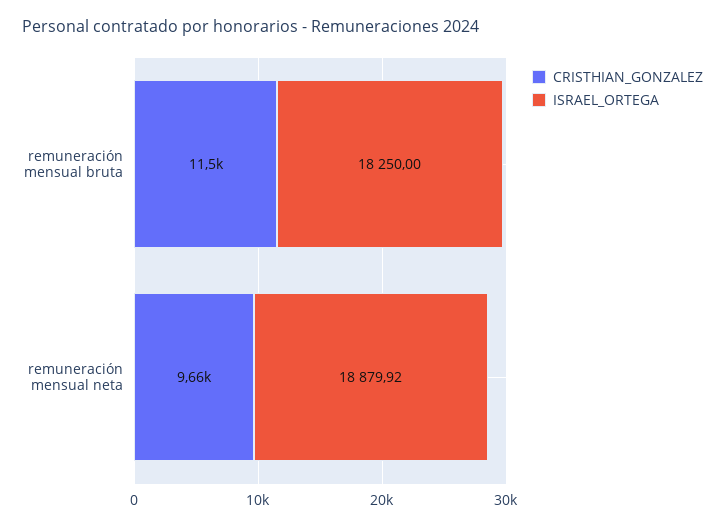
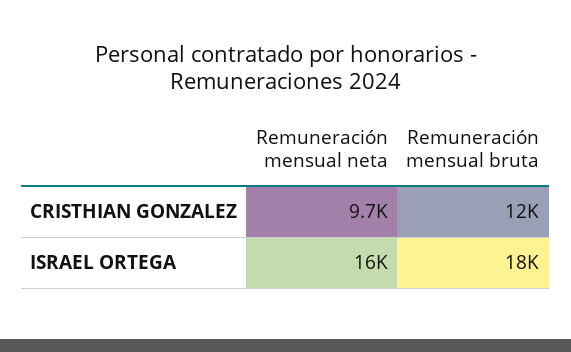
  {
    "CRISTHIAN_GONZALEZ": {
      "remuneración mensual bruta": 11500,
      "remuneración mensual neta": 9660
    },
    "ISRAEL_ORTEGA": {
      "remuneración mensual bruta": 18250,
-     "remuneración mensual neta": 18879.92
+     "remuneración mensual neta": 16000
    }
  }

